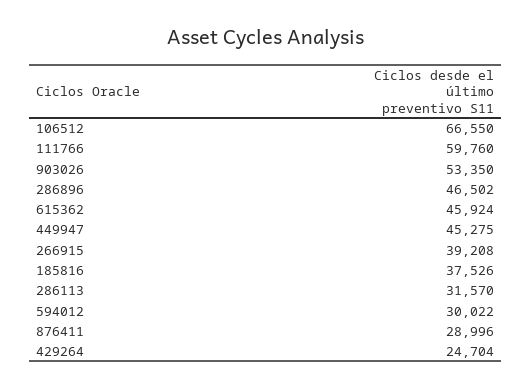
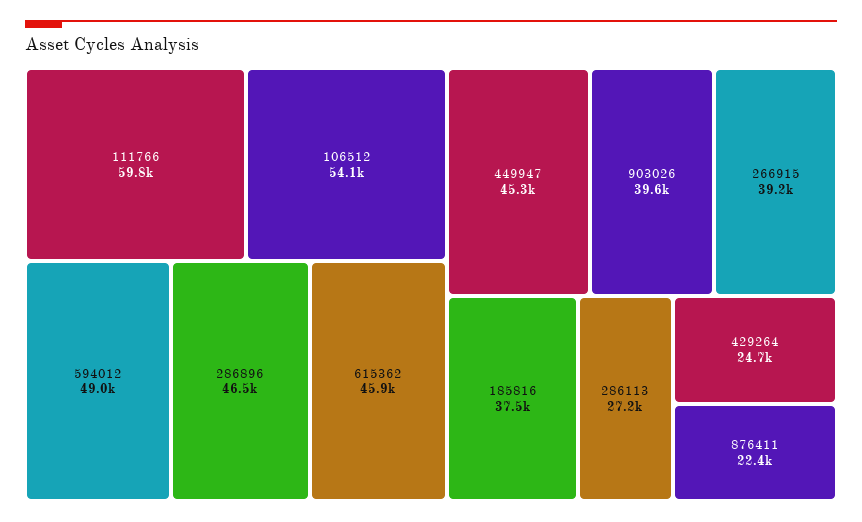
  {
-   "106512": 66550,
+   "106512": 54100,
    "111766": 59760,
-   "903026": 53350,
+   "903026": 39600,
    "286896": 46502,
    "615362": 45924,
    "449947": 45275,
    "266915": 39208,
    "185816": 37526,
-   "286113": 31570,
+   "286113": 27200,
-   "594012": 30022,
+   "594012": 49000,
-   "876411": 28996,
+   "876411": 22400,
    "429264": 24704
  }

